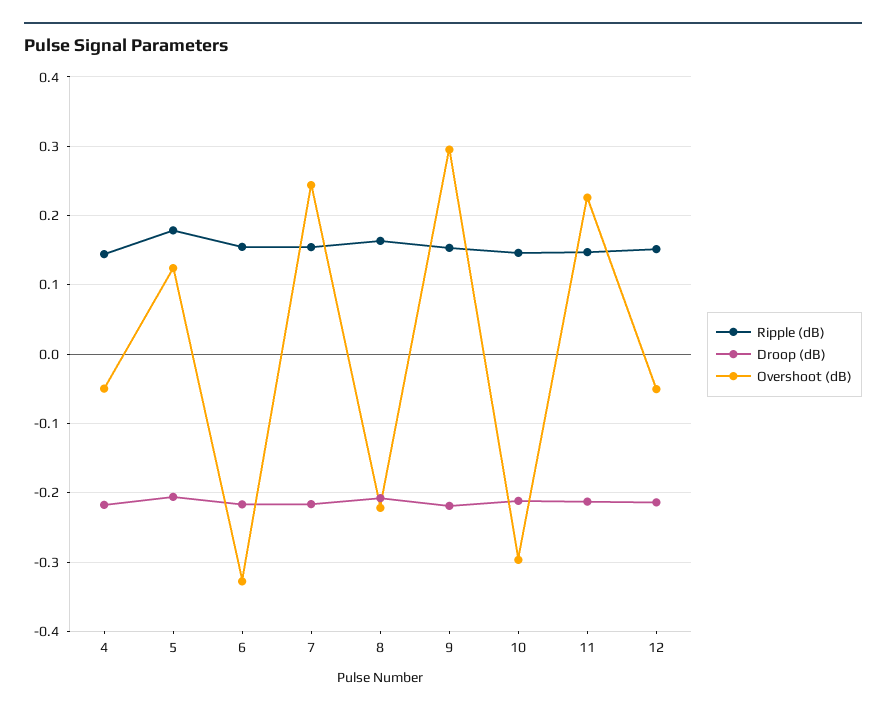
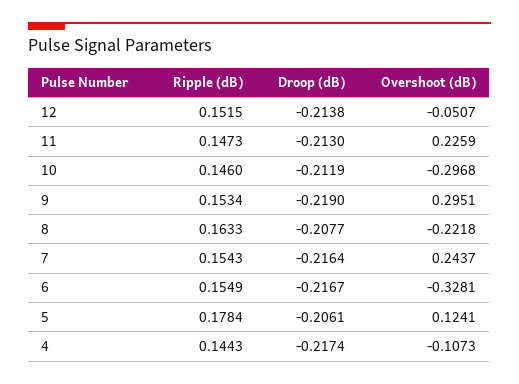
  {
    "Ripple (dB)": {
      "4": 0.1443,
      "5": 0.1784,
      "6": 0.1549,
      "7": 0.1543,
      "8": 0.1633,
      "9": 0.1534,
      "10": 0.146,
      "11": 0.1473,
      "12": 0.1515
    },
    "Droop (dB)": {
      "4": -0.2174,
      "5": -0.2061,
      "6": -0.2167,
      "7": -0.2164,
      "8": -0.2077,
      "9": -0.219,
      "10": -0.2119,
      "11": -0.213,
      "12": -0.2138
    },
    "Overshoot (dB)": {
-     "4": -0.05,
+     "4": -0.1073,
      "5": 0.1241,
      "6": -0.3281,
      "7": 0.2437,
      "8": -0.2218,
      "9": 0.2951,
      "10": -0.2968,
      "11": 0.2259,
      "12": -0.0507
    }
  }

